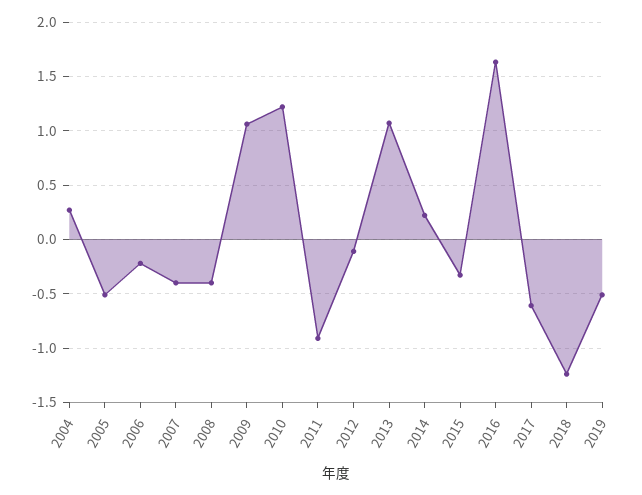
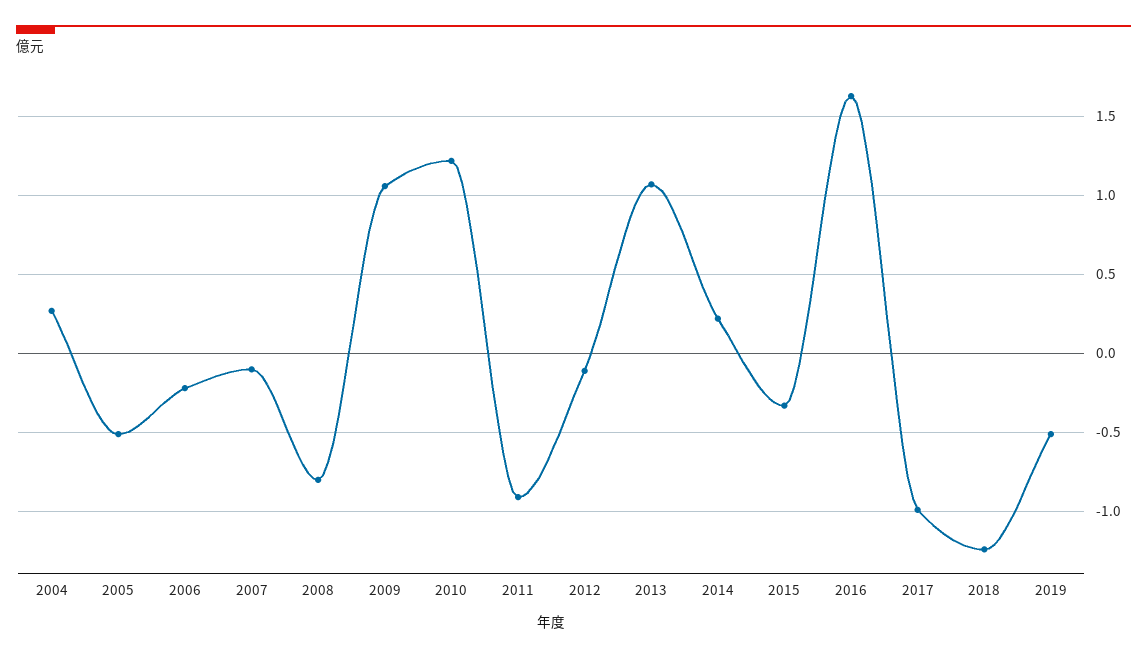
  {
    "2004": 0.25,
    "2005": -0.5,
    "2006": -0.2,
-   "2007": -0.4,
+   "2007": -0.1,
-   "2008": -0.4,
+   "2008": -0.8,
    "2009": 1.05,
    "2010": 1.2,
    "2011": -0.9,
    "2012": -0.1,
    "2013": 1.05,
    "2014": 0.2,
    "2015": -0.35,
    "2016": 1.65,
-   "2017": -0.6,
+   "2017": -1,
    "2018": -1.25,
    "2019": -0.5
  }

